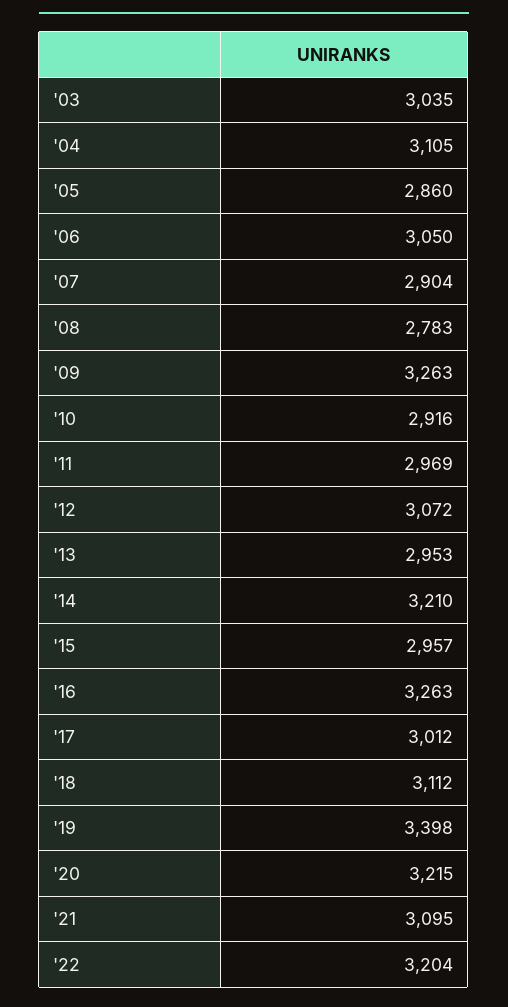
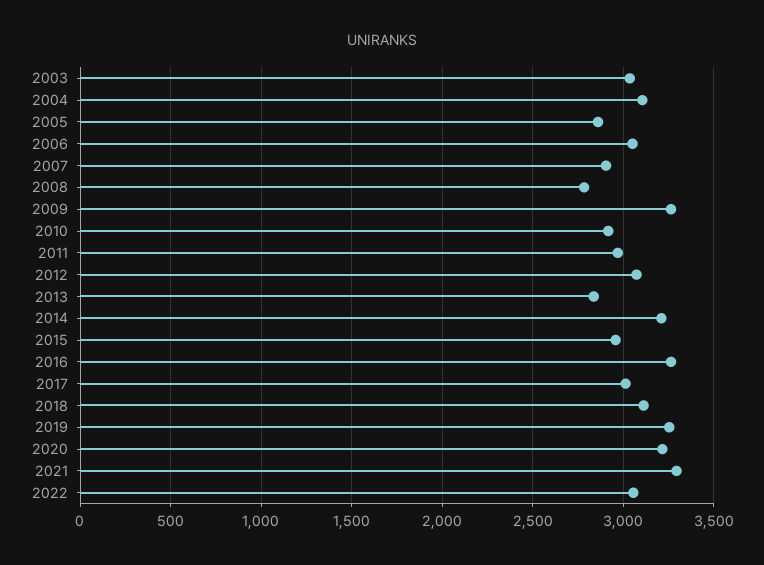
  {
    "'03": 3035,
    "'04": 3105,
    "'05": 2860,
    "'06": 3050,
    "'07": 2904,
    "'08": 2783,
    "'09": 3263,
    "'10": 2916,
    "'11": 2969,
    "'12": 3072,
-   "'13": 2953,
+   "'13": 2850,
    "'14": 3210,
    "'15": 2957,
    "'16": 3263,
    "'17": 3012,
    "'18": 3112,
-   "'19": 3398,
+   "'19": 3250,
    "'20": 3215,
-   "'21": 3095,
+   "'21": 3300,
-   "'22": 3204
+   "'22": 3050
  }

